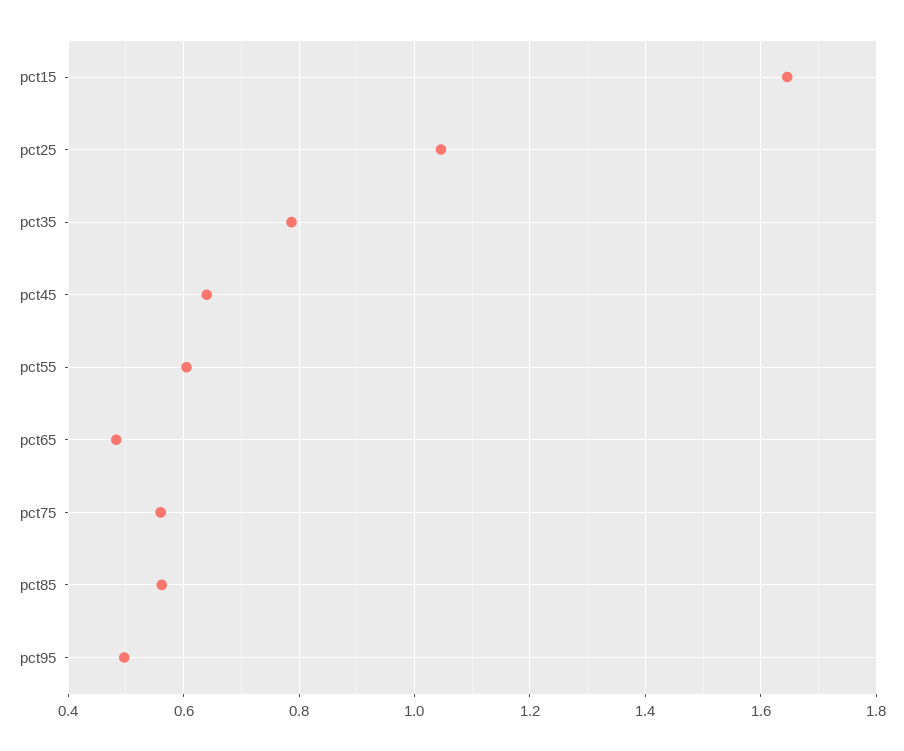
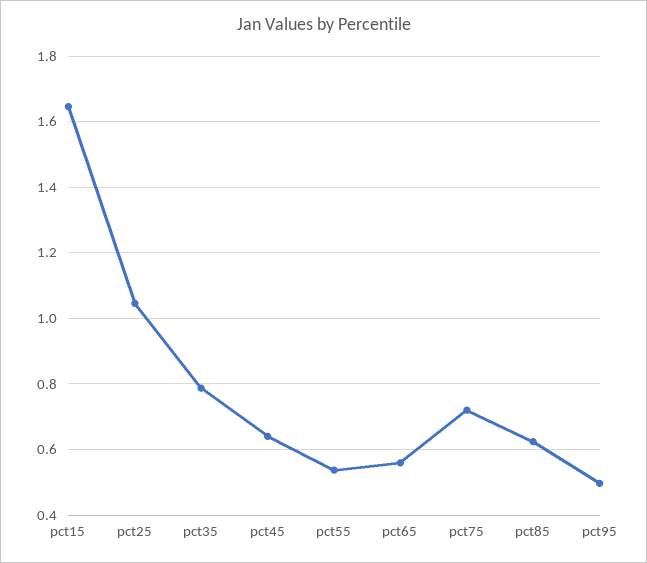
  {
    "pct15": 1.64,
    "pct25": 1.04,
    "pct35": 0.78,
    "pct45": 0.64,
-   "pct55": 0.6,
+   "pct55": 0.54,
-   "pct65": 0.48,
+   "pct65": 0.56,
-   "pct75": 0.56,
+   "pct75": 0.72,
-   "pct85": 0.56,
+   "pct85": 0.62,
    "pct95": 0.5
  }

